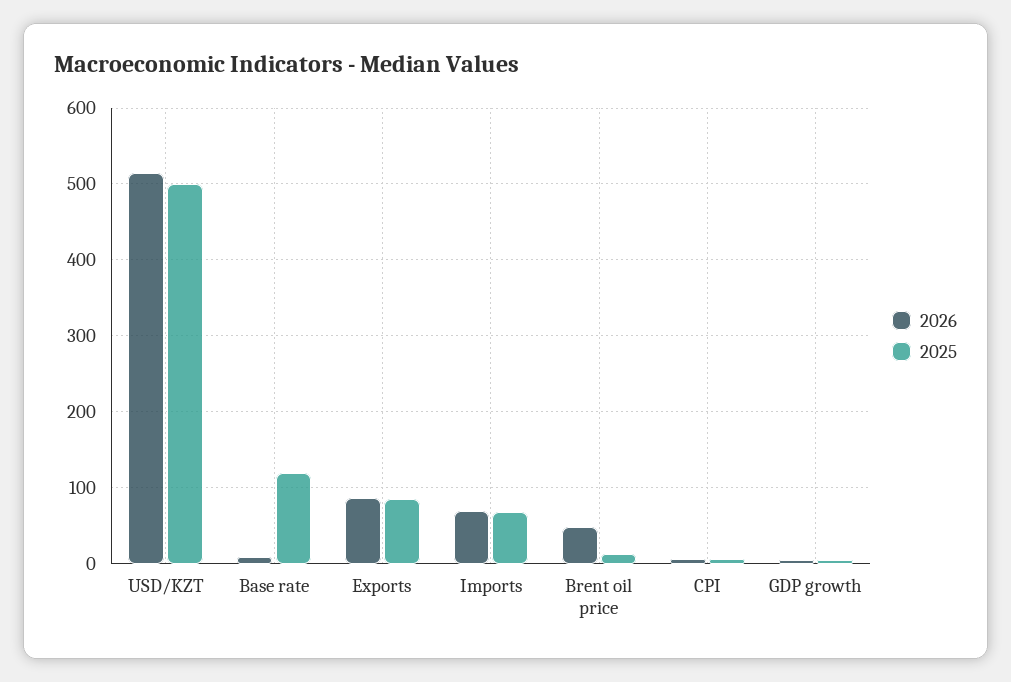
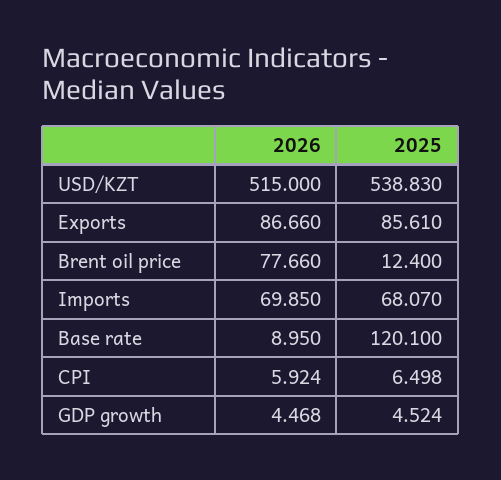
  {
    "2026": {
      "USD/KZT": 515,
      "Base rate": 8.95,
      "Exports": 86.66,
      "Imports": 69.85,
-     "Brent oil price": 50,
+     "Brent oil price": 77.66,
      "CPI": 5.924,
      "GDP growth": 4.468
    },
    "2025": {
-     "USD/KZT": 500,
+     "USD/KZT": 538.83,
      "Base rate": 120.1,
      "Exports": 85.61,
      "Imports": 68.07,
      "Brent oil price": 12.4,
      "CPI": 6.498,
      "GDP growth": 4.524
    }
  }

